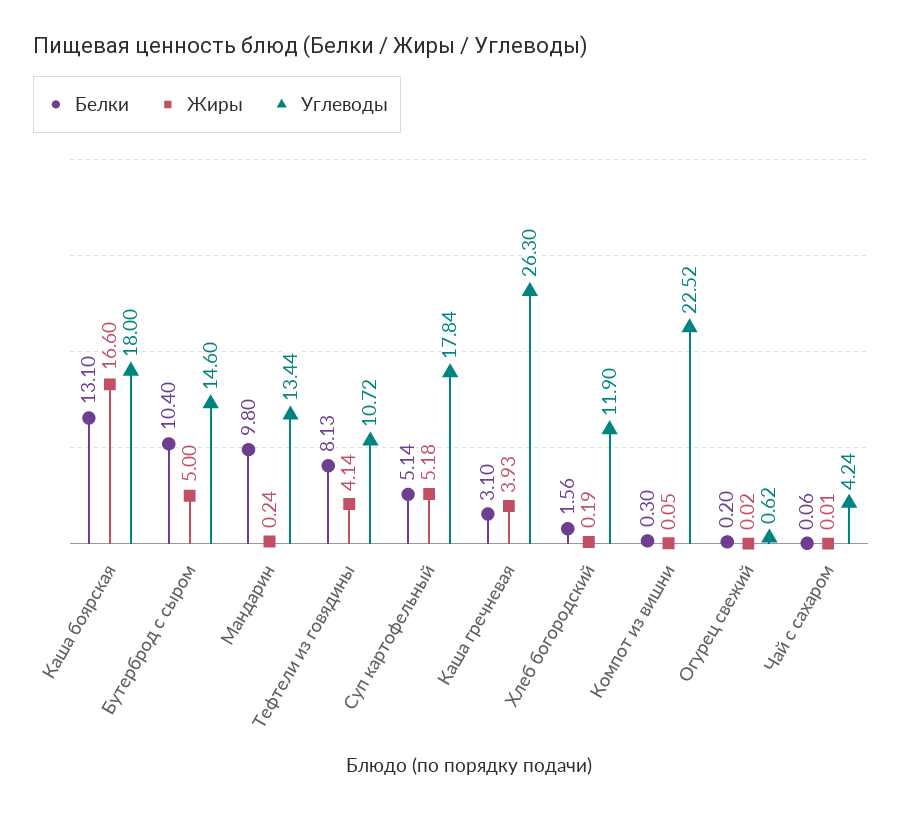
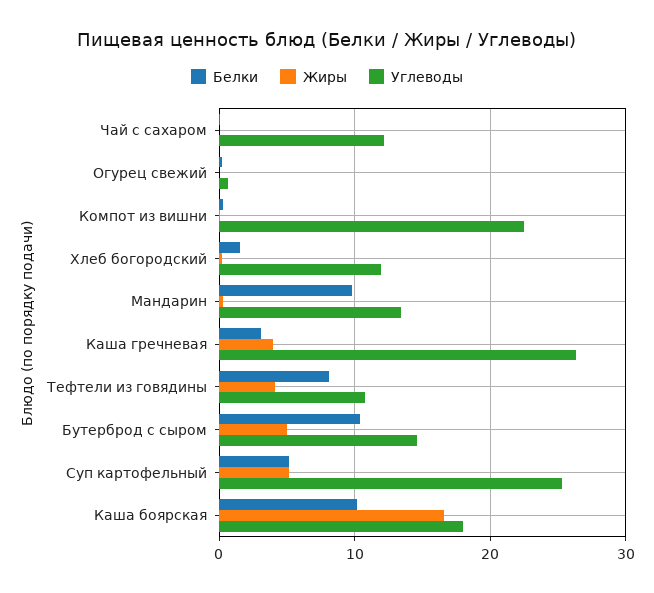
  {
    "Белки": {
-     "Каша боярская": 13.1,
+     "Каша боярская": 10,
      "Бутерброд с сыром": 10.4,
      "Мандарин": 9.8,
      "Тефтели из говядины": 8.13,
      "Суп картофельный": 5.14,
      "Каша гречневая": 3.1,
      "Хлеб богородский": 1.56,
      "Компот из вишни": 0.3,
      "Огурец свежий": 0.2,
      "Чай с сахаром": 0.06
    },
    "Жиры": {
      "Каша боярская": 16.6,
      "Бутерброд с сыром": 5,
      "Мандарин": 0.24,
      "Тефтели из говядины": 4.14,
      "Суп картофельный": 5.18,
      "Каша гречневая": 3.93,
      "Хлеб богородский": 0.19,
      "Компот из вишни": 0.05,
      "Огурец свежий": 0.02,
      "Чай с сахаром": 0.01
    },
    "Углеводы": {
      "Каша боярская": 18,
      "Бутерброд с сыром": 14.6,
      "Мандарин": 13.44,
      "Тефтели из говядины": 10.72,
-     "Суп картофельный": 17.84,
+     "Суп картофельный": 25,
      "Каша гречневая": 26.3,
      "Хлеб богородский": 11.9,
      "Компот из вишни": 22.52,
      "Огурец свежий": 0.62,
-     "Чай с сахаром": 4.24
+     "Чай с сахаром": 12
    }
  }

